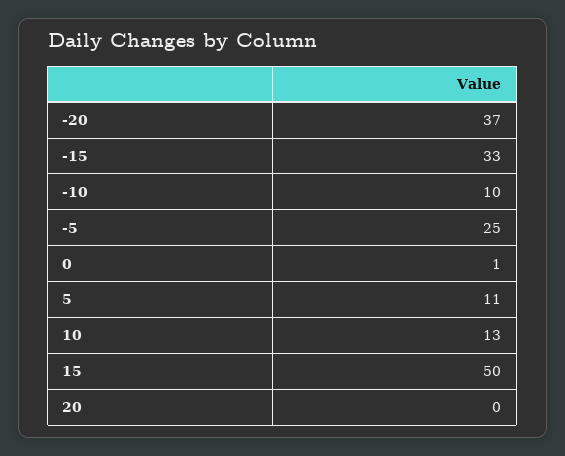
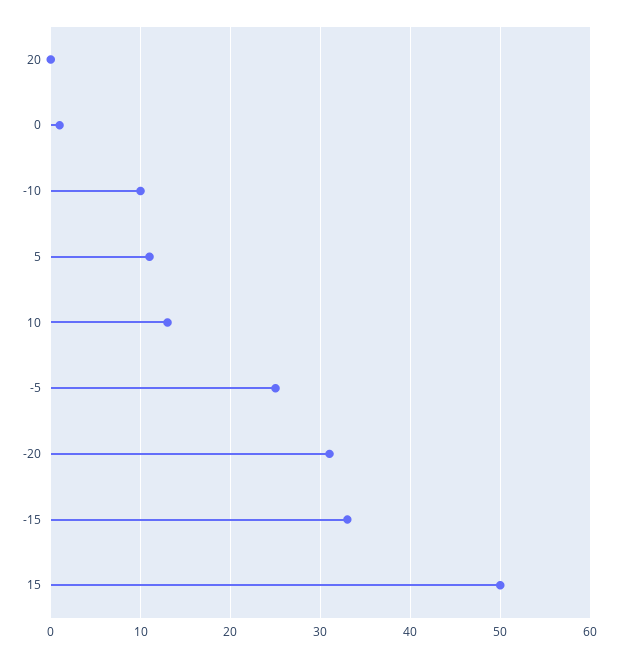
  {
-   "-20": 37,
+   "-20": 31,
    "-15": 33,
    "-10": 10,
    "-5": 25,
    "0": 1,
    "5": 11,
    "10": 13,
    "15": 50,
    "20": 0
  }

